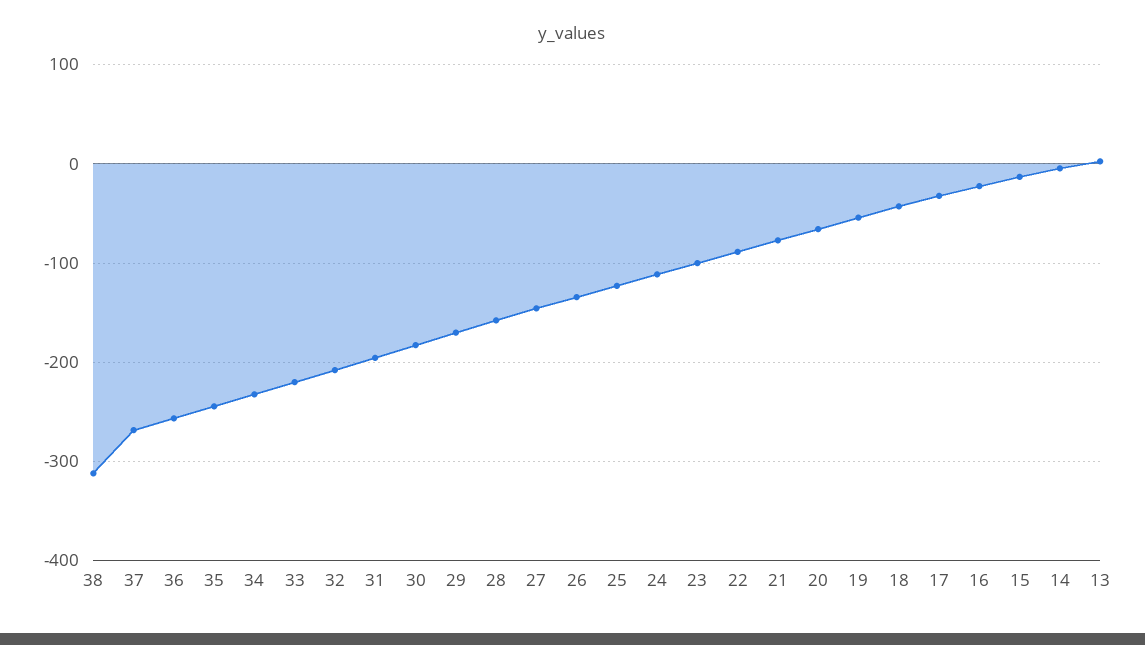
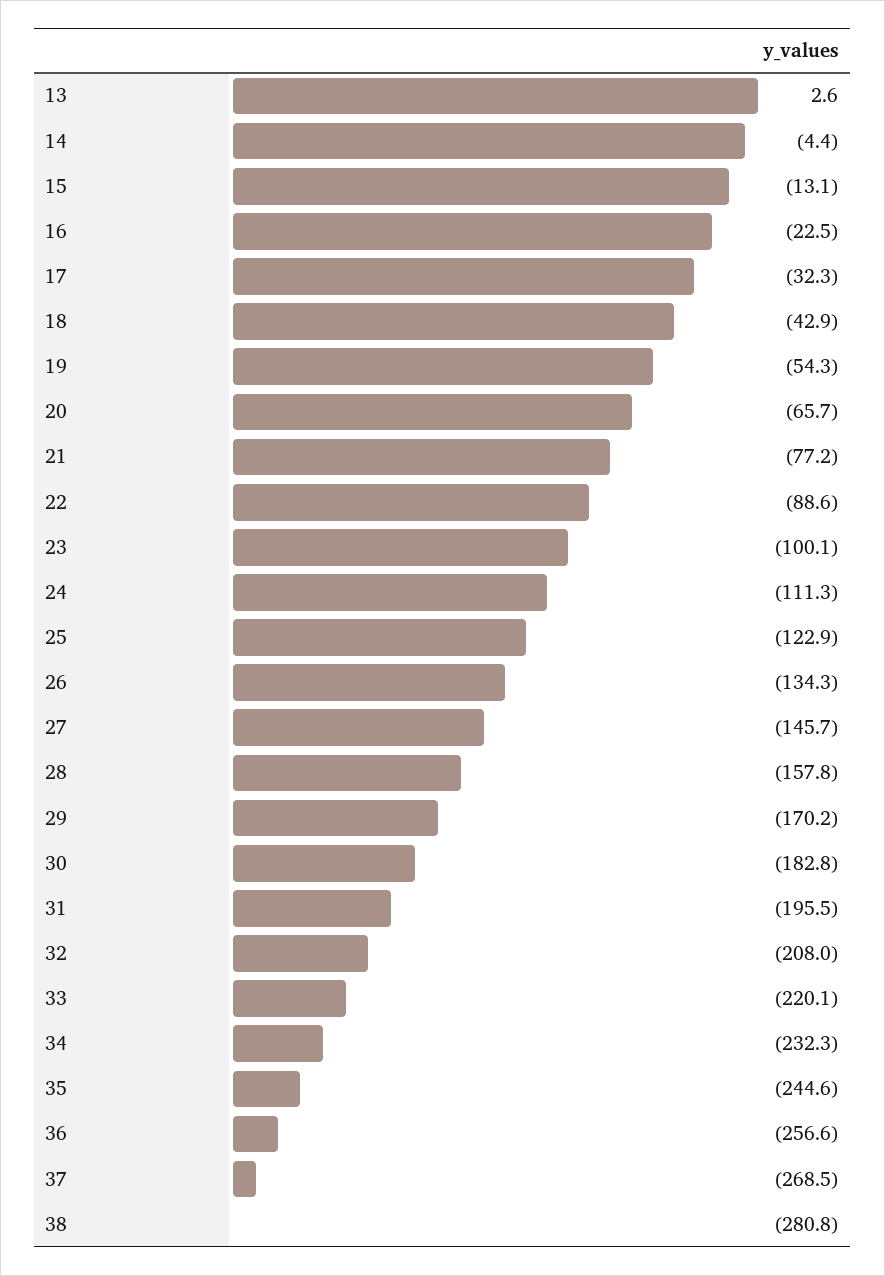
  {
-   "38": -310,
+   "38": -280.8,
    "37": -268.5,
    "36": -256.6,
    "35": -244.6,
    "34": -232.3,
    "33": -220.1,
    "32": -208,
    "31": -195.5,
    "30": -182.8,
    "29": -170.2,
    "28": -157.8,
    "27": -145.7,
    "26": -134.3,
    "25": -122.9,
    "24": -111.3,
    "23": -100.1,
    "22": -88.6,
    "21": -77.2,
    "20": -65.7,
    "19": -54.3,
    "18": -42.9,
    "17": -32.3,
    "16": -22.5,
    "15": -13.1,
    "14": -4.4,
    "13": 2.6
  }

